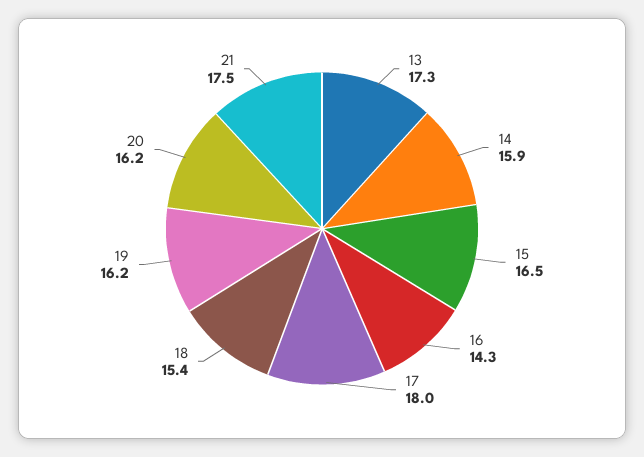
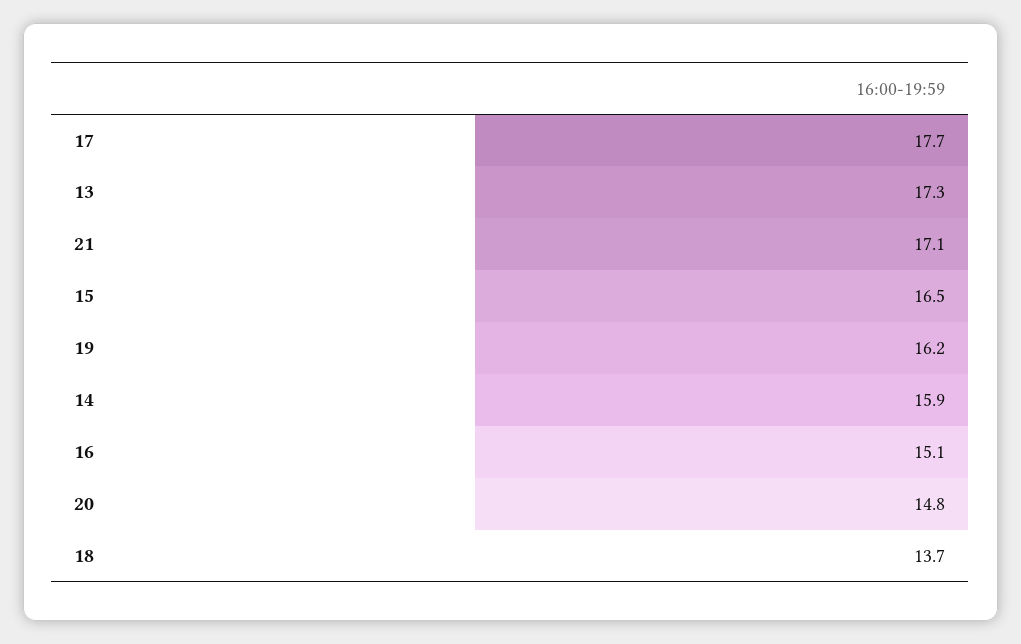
  {
    "13": 17.3,
    "14": 15.9,
    "15": 16.5,
-   "16": 14.3,
+   "16": 15.1,
-   "17": 18,
+   "17": 17.7,
-   "18": 15.4,
+   "18": 13.7,
    "19": 16.2,
-   "20": 16.2,
+   "20": 14.8,
-   "21": 17.5
+   "21": 17.1
  }

